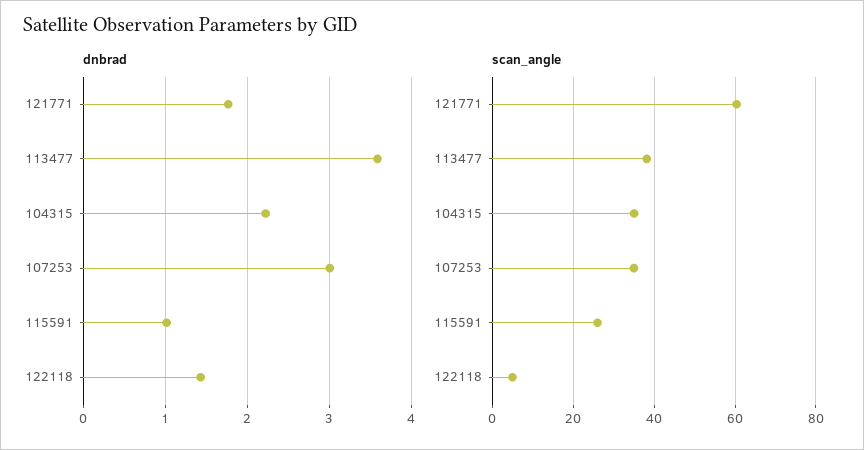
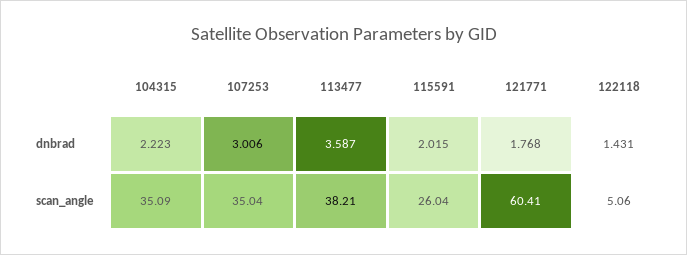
  {
    "dnbrad": {
      "121771": 1.768,
      "113477": 3.587,
      "104315": 2.223,
      "107253": 3.006,
-     "115591": 1,
+     "115591": 2.015,
      "122118": 1.431
    },
    "scan_angle": {
      "121771": 60.41,
      "113477": 38.21,
      "104315": 35.09,
      "107253": 35.04,
      "115591": 26.04,
      "122118": 5.06
    }
  }

